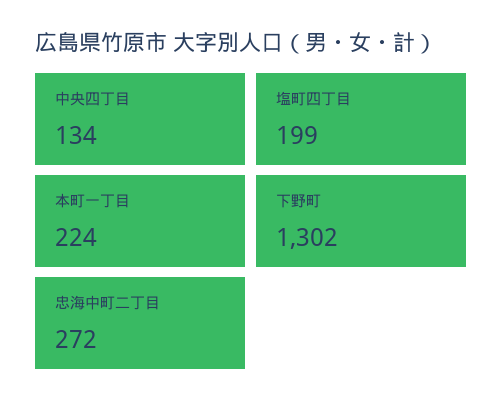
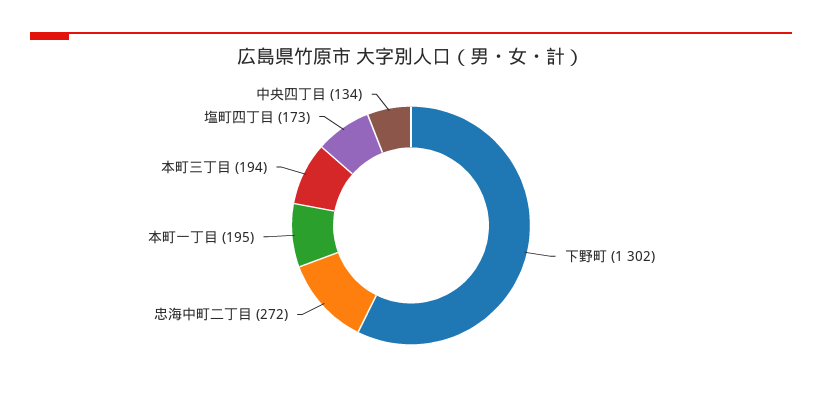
  {
    "中央四丁目": 134,
-   "塩町四丁目": 199,
+   "塩町四丁目": 173,
-   "本町一丁目": 224,
+   "本町一丁目": 195,
    "下野町": 1302,
-   "忠海中町二丁目": 272
+   "忠海中町二丁目": 272,
+   "本町三丁目": 194
  }

